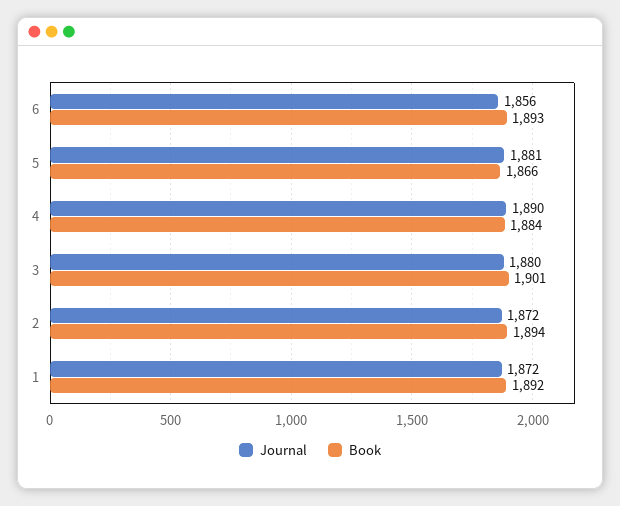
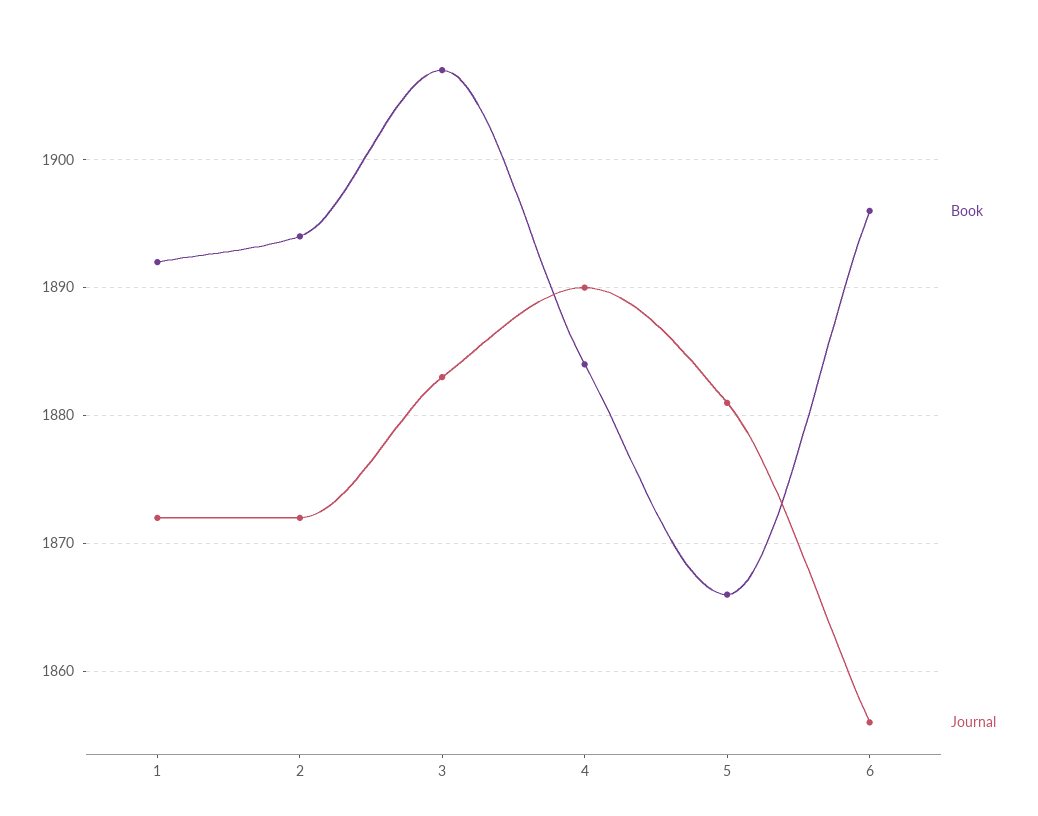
  {
    "Journal": {
      "6": 1856,
      "5": 1881,
      "4": 1890,
-     "3": 1880,
+     "3": 1883,
      "2": 1872,
      "1": 1872
    },
    "Book": {
-     "6": 1893,
+     "6": 1896,
      "5": 1866,
      "4": 1884,
-     "3": 1901,
+     "3": 1907,
      "2": 1894,
      "1": 1892
    }
  }

